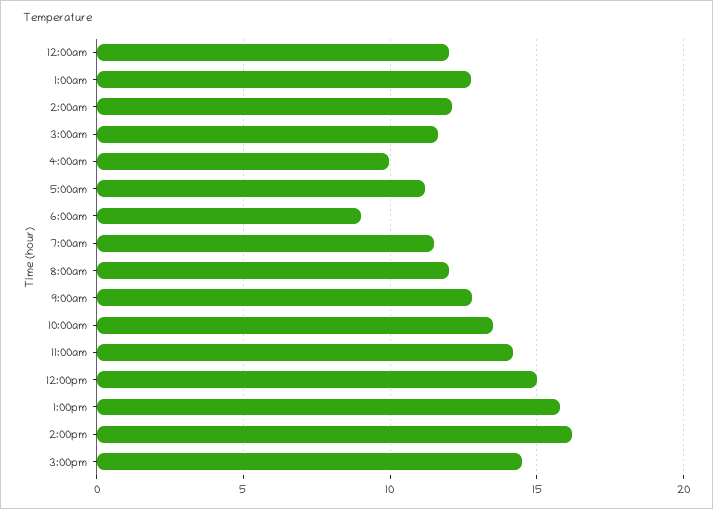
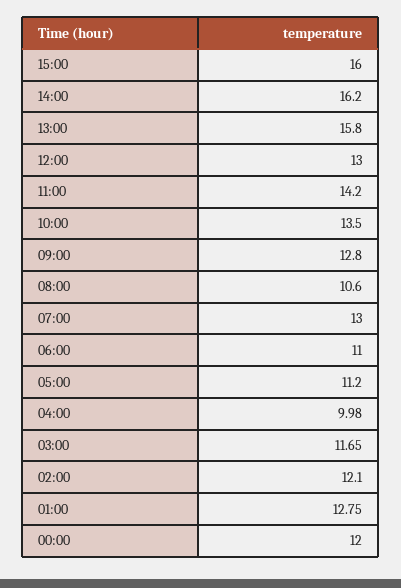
  {
    "12:00am": 12,
    "1:00am": 12.75,
    "2:00am": 12.1,
    "3:00am": 11.65,
    "4:00am": 9.98,
    "5:00am": 11.2,
-   "6:00am": 9,
+   "6:00am": 11,
-   "7:00am": 11.5,
+   "7:00am": 13,
-   "8:00am": 12,
+   "8:00am": 10.6,
    "9:00am": 12.8,
    "10:00am": 13.5,
    "11:00am": 14.2,
-   "12:00pm": 15,
+   "12:00pm": 13,
    "1:00pm": 15.8,
    "2:00pm": 16.2,
-   "3:00pm": 14.5
+   "3:00pm": 16
  }

